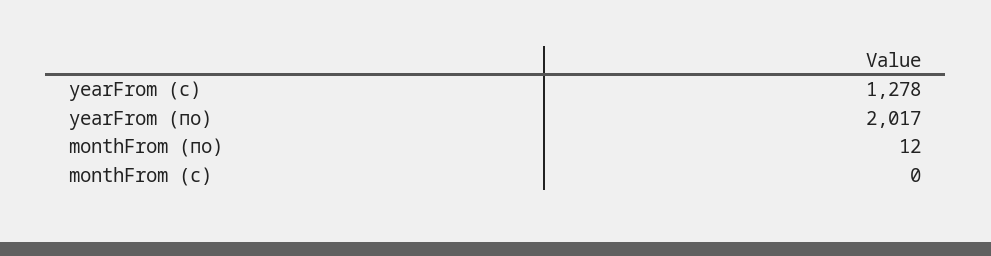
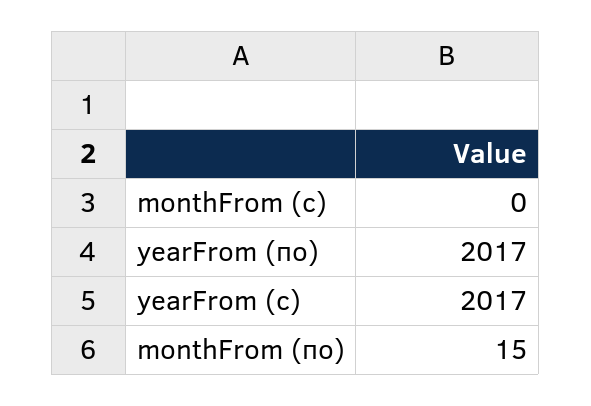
  {
-   "yearFrom (с)": 1278,
+   "yearFrom (с)": 2017,
    "yearFrom (по)": 2017,
-   "monthFrom (по)": 12,
+   "monthFrom (по)": 15,
    "monthFrom (с)": 0
  }

